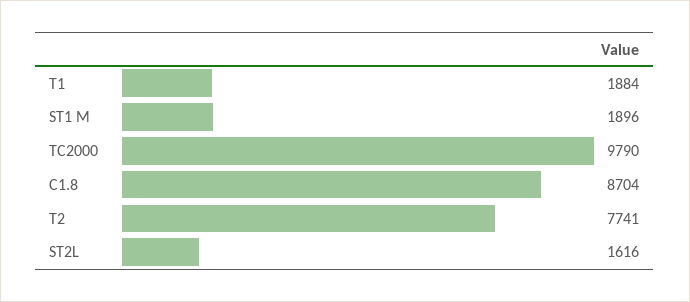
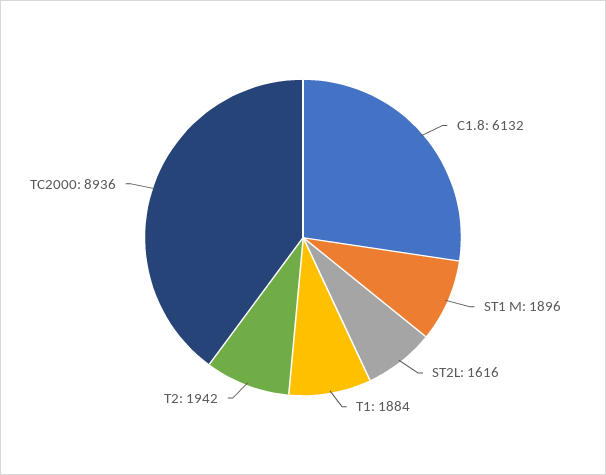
  {
    "T1": 1884,
    "ST1 M": 1896,
-   "TC2000": 9790,
+   "TC2000": 8936,
-   "C1.8": 8704,
+   "C1.8": 6132,
-   "T2": 7741,
+   "T2": 1942,
    "ST2L": 1616
  }

